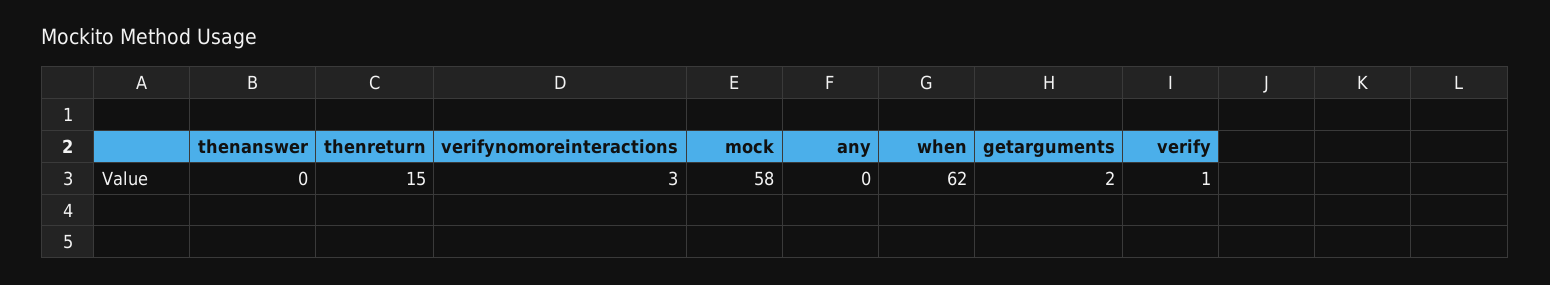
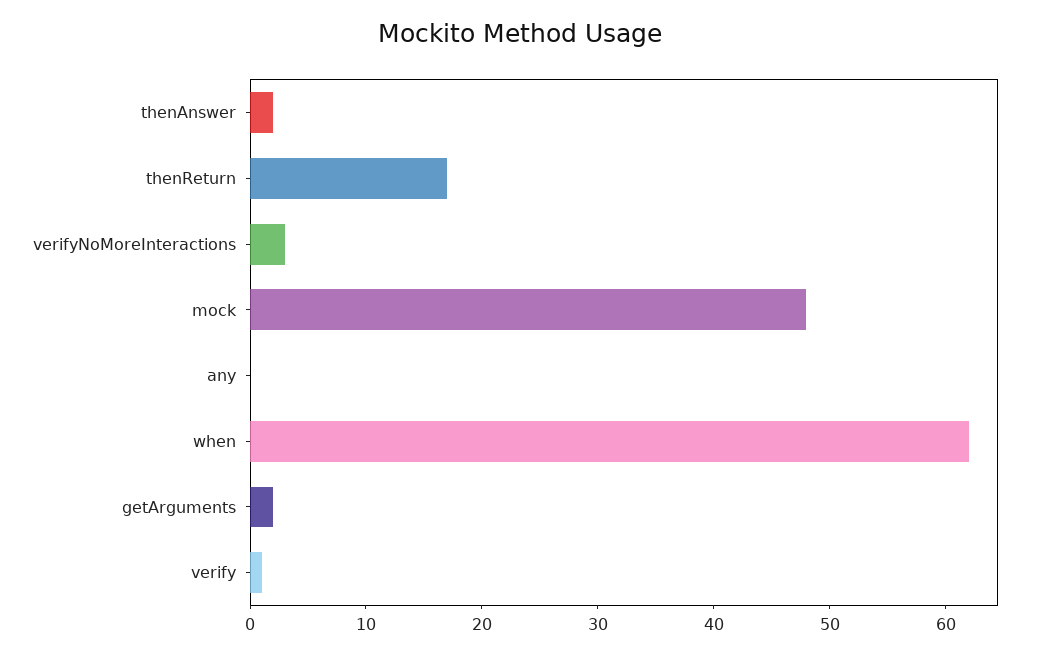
  {
-   "thenanswer": 0,
+   "thenanswer": 2,
-   "thenreturn": 15,
+   "thenreturn": 17,
    "verifynomoreinteractions": 3,
-   "mock": 58,
+   "mock": 48,
    "any": 0,
    "when": 62,
    "getarguments": 2,
    "verify": 1
  }

